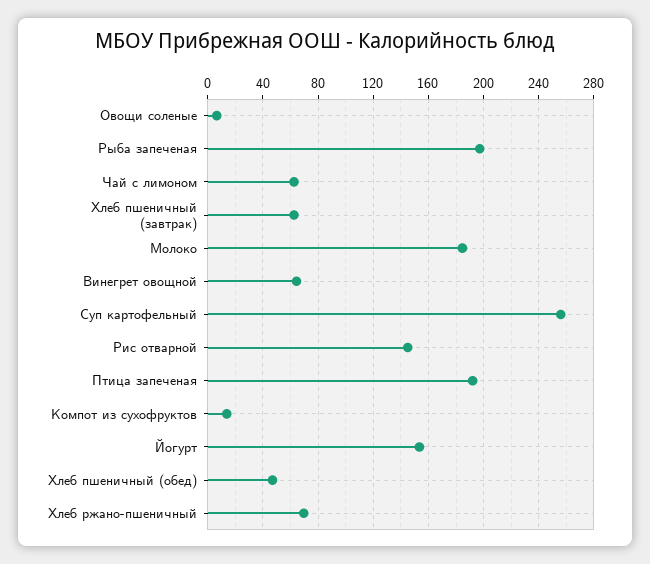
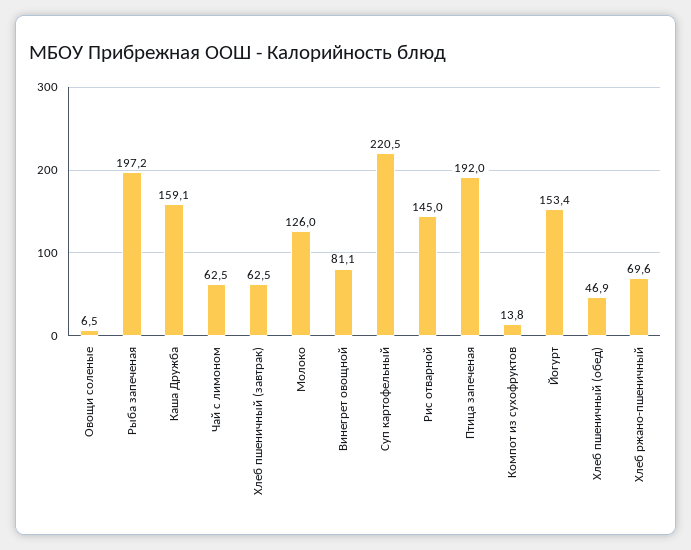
  {
    "Овощи соленые": 6.5,
    "Рыба запеченая": 197.2,
    "Чай с лимоном": 62.5,
    "Хлеб пшеничный (завтрак)": 62.5,
-   "Молоко": 185,
+   "Молоко": 126,
-   "Винегрет овощной": 65,
+   "Винегрет овощной": 81.1,
-   "Суп картофельный": 255,
+   "Суп картофельный": 220.5,
    "Рис отварной": 145,
    "Птица запеченая": 192,
    "Компот из сухофруктов": 13.8,
    "Йогурт": 153.4,
    "Хлеб пшеничный (обед)": 46.9,
-   "Хлеб ржано-пшеничный": 69.6
+   "Хлеб ржано-пшеничный": 69.6,
+   "Каша Дружба": 159.1
  }

